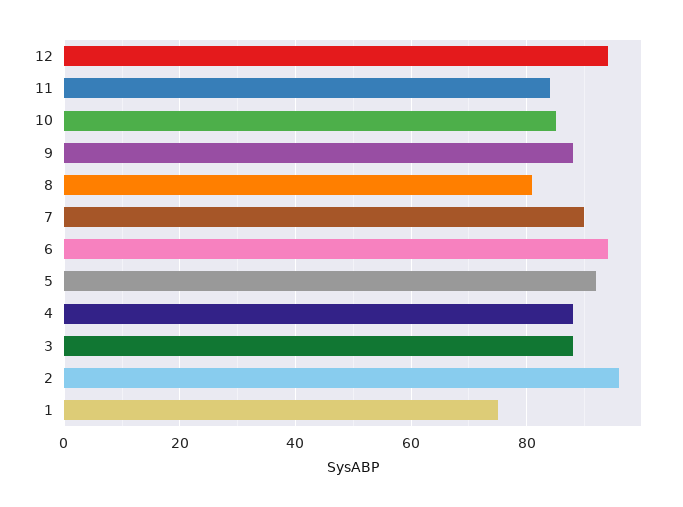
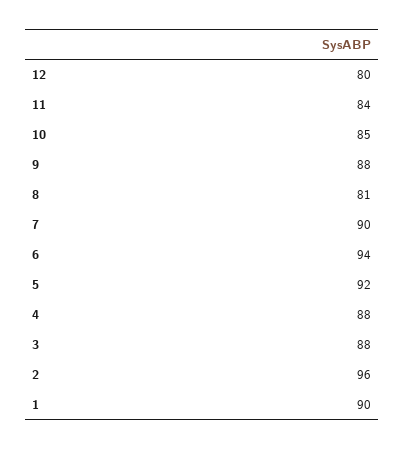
  {
-   "12": 95,
+   "12": 80,
    "11": 84,
    "10": 85,
    "9": 88,
    "8": 81,
    "7": 90,
    "6": 94,
    "5": 92,
    "4": 88,
    "3": 88,
    "2": 96,
-   "1": 75
+   "1": 90
  }

